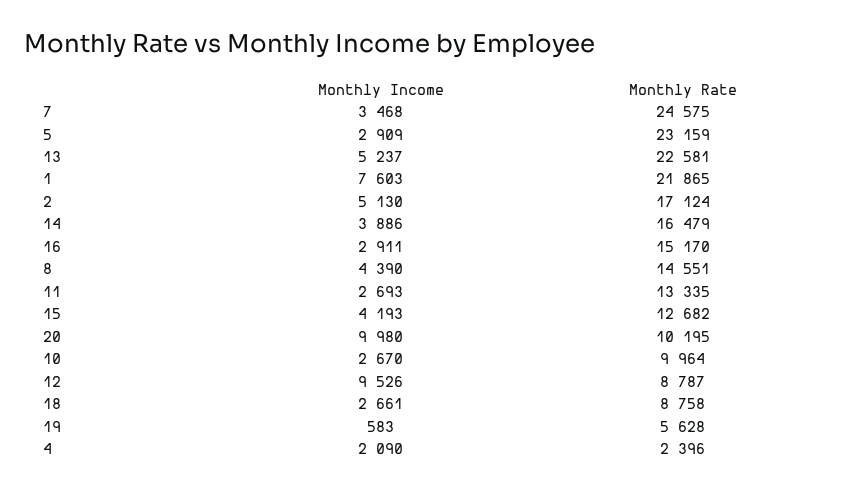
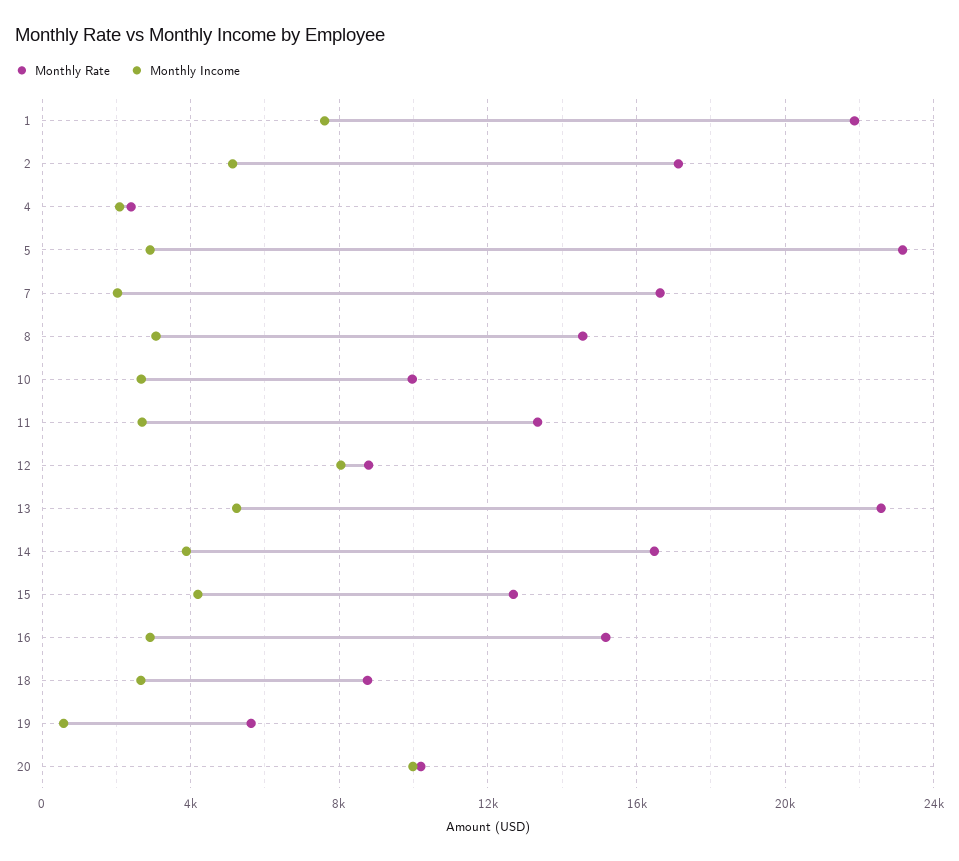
  {
    "Monthly Income": {
-     "7": 3468,
+     "7": 2000,
      "5": 2909,
      "13": 5237,
      "1": 7603,
      "2": 5130,
      "14": 3886,
      "16": 2911,
-     "8": 4390,
+     "8": 3000,
      "11": 2693,
      "15": 4193,
      "20": 9980,
      "10": 2670,
-     "12": 9526,
+     "12": 8000,
      "18": 2661,
      "19": 583,
      "4": 2090
    },
    "Monthly Rate": {
-     "7": 24575,
+     "7": 16500,
      "5": 23159,
      "13": 22581,
      "1": 21865,
      "2": 17124,
      "14": 16479,
      "16": 15170,
      "8": 14551,
      "11": 13335,
      "15": 12682,
      "20": 10195,
      "10": 9964,
      "12": 8787,
      "18": 8758,
      "19": 5628,
      "4": 2396
    }
  }

